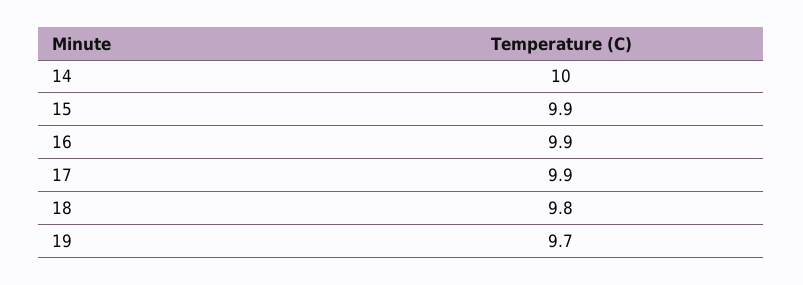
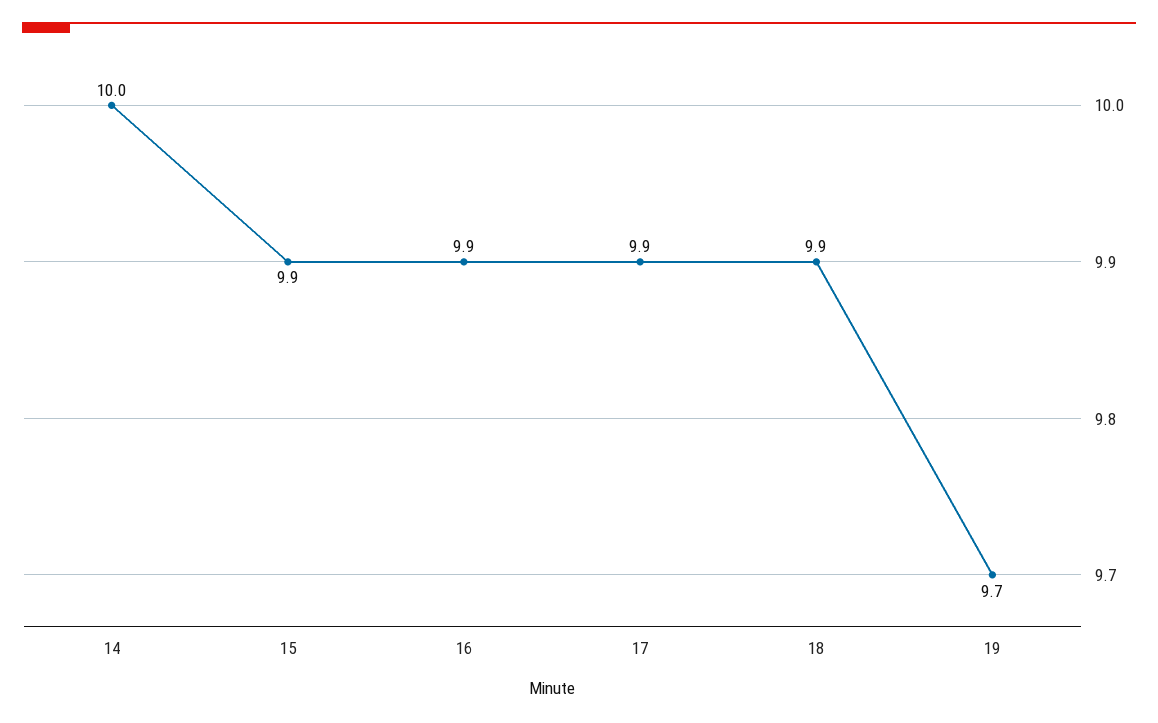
  {
    "14": 10,
    "15": 9.9,
    "16": 9.9,
    "17": 9.9,
-   "18": 9.8,
+   "18": 9.9,
    "19": 9.7
  }

